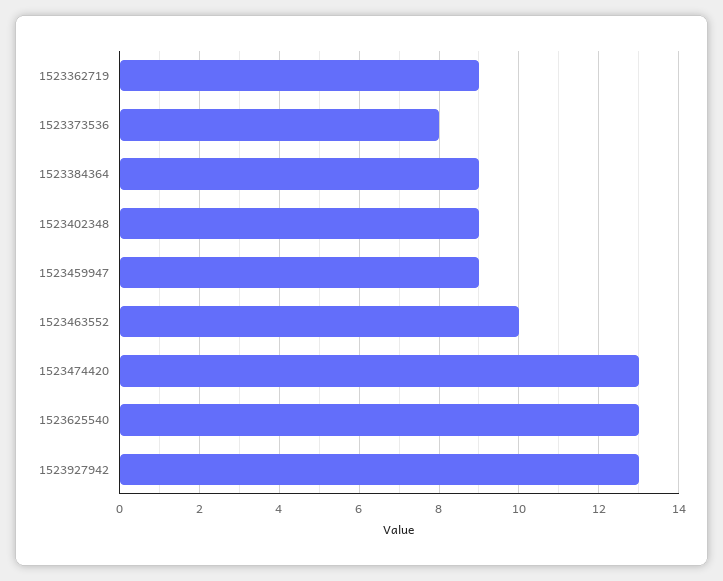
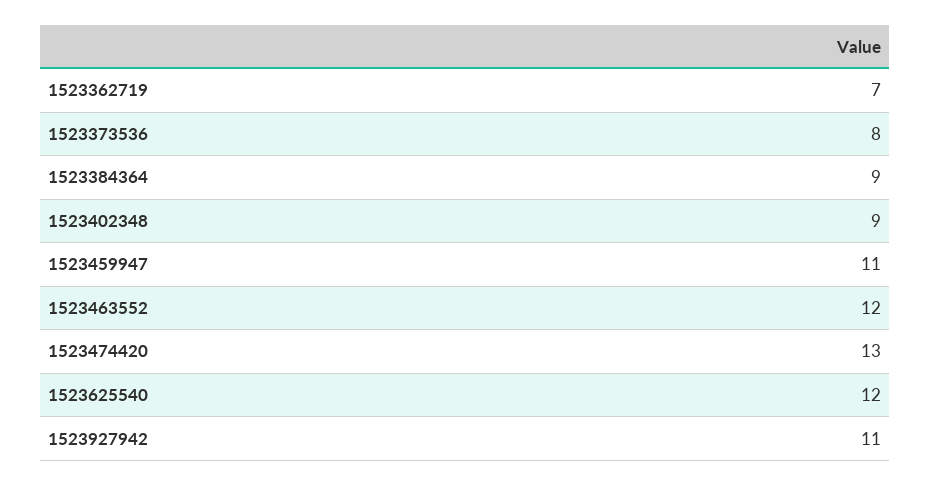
  {
-   "1523362719": 9,
+   "1523362719": 7,
    "1523373536": 8,
    "1523384364": 9,
    "1523402348": 9,
-   "1523459947": 9,
+   "1523459947": 11,
-   "1523463552": 10,
+   "1523463552": 12,
    "1523474420": 13,
-   "1523625540": 13,
+   "1523625540": 12,
-   "1523927942": 13
+   "1523927942": 11
  }

